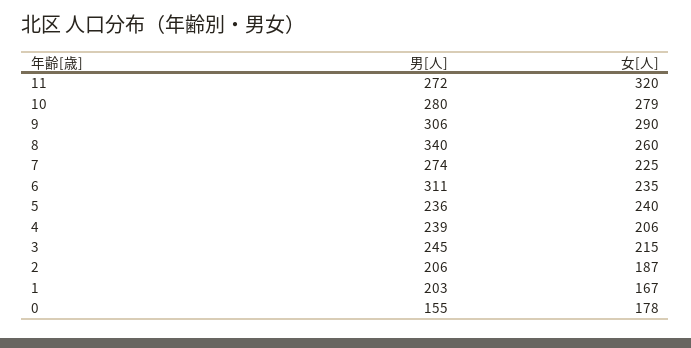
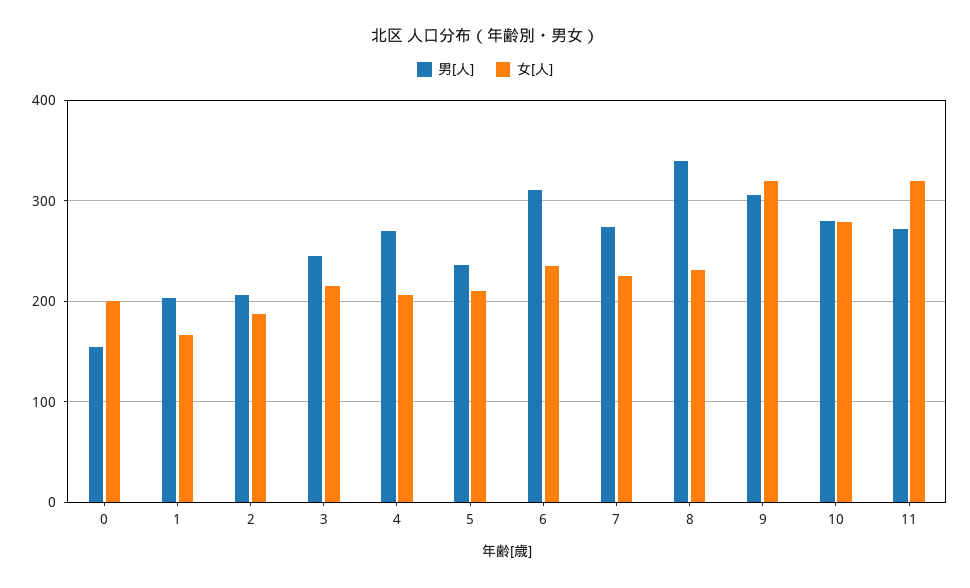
  {
    "男[人]": {
      "11": 272,
      "10": 280,
      "9": 306,
      "8": 340,
      "7": 274,
      "6": 311,
      "5": 236,
-     "4": 239,
+     "4": 270,
      "3": 245,
      "2": 206,
      "1": 203,
      "0": 155
    },
    "女[人]": {
      "11": 320,
      "10": 279,
-     "9": 290,
+     "9": 320,
-     "8": 260,
+     "8": 230,
      "7": 225,
      "6": 235,
-     "5": 240,
+     "5": 210,
      "4": 206,
      "3": 215,
      "2": 187,
      "1": 167,
-     "0": 178
+     "0": 200
    }
  }

